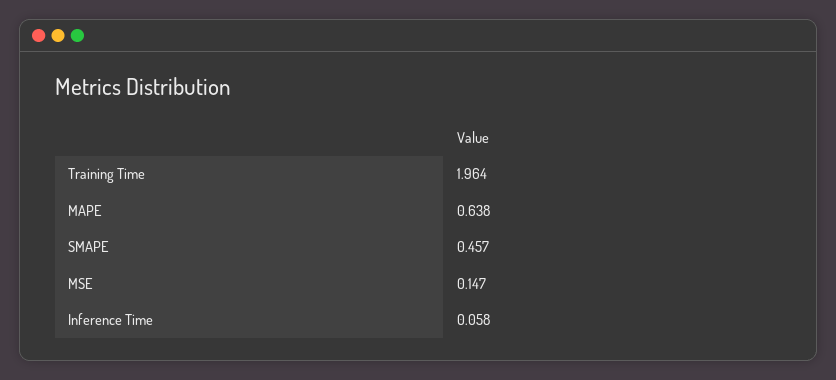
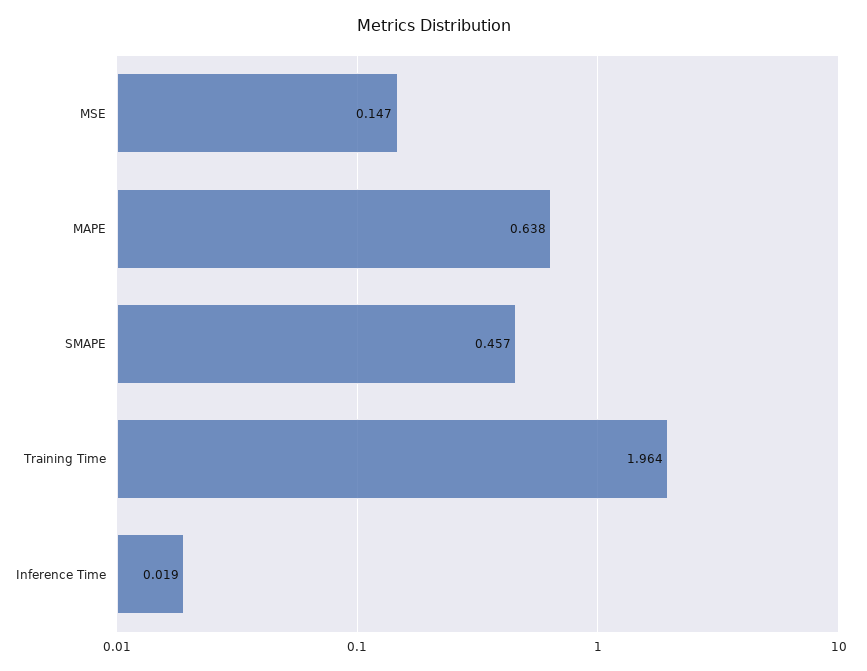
  {
    "Training Time": 1.964,
    "MAPE": 0.638,
    "SMAPE": 0.457,
    "MSE": 0.147,
-   "Inference Time": 0.058
+   "Inference Time": 0.019
  }

